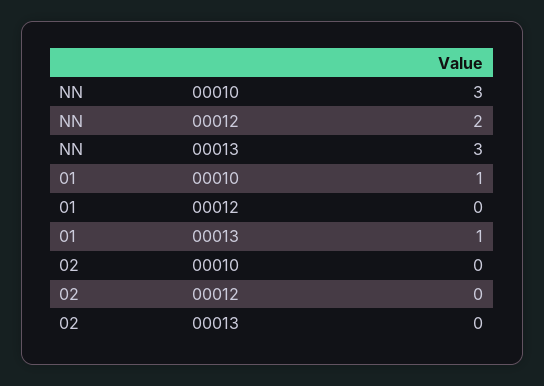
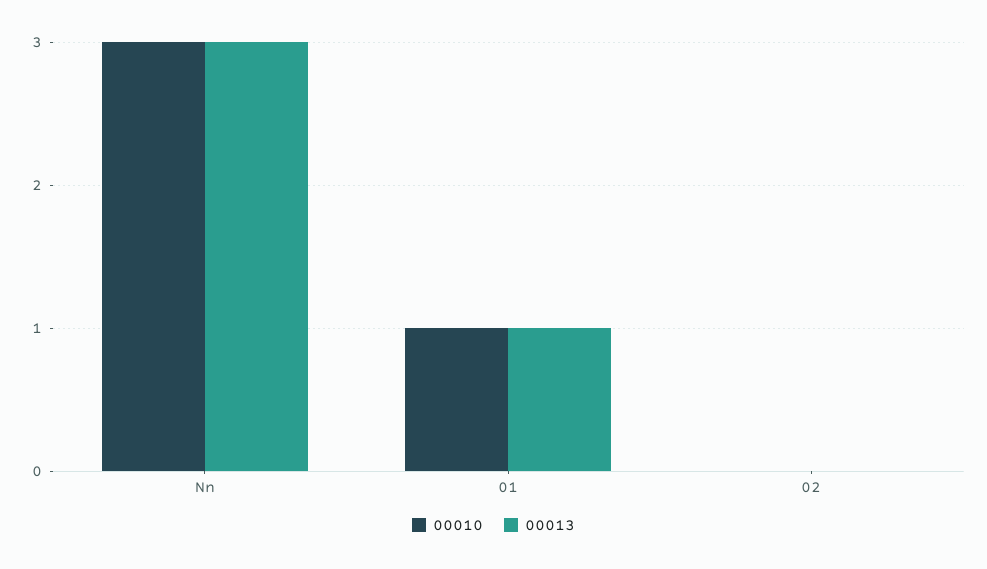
  {
    "00010": {
      "NN": 3,
      "01": 1,
      "02": 0
    },
-   "00012": {
-     "NN": 2,
-     "01": 0,
-     "02": 0
-   },
    "00013": {
      "NN": 3,
      "01": 1,
      "02": 0
    }
  }

